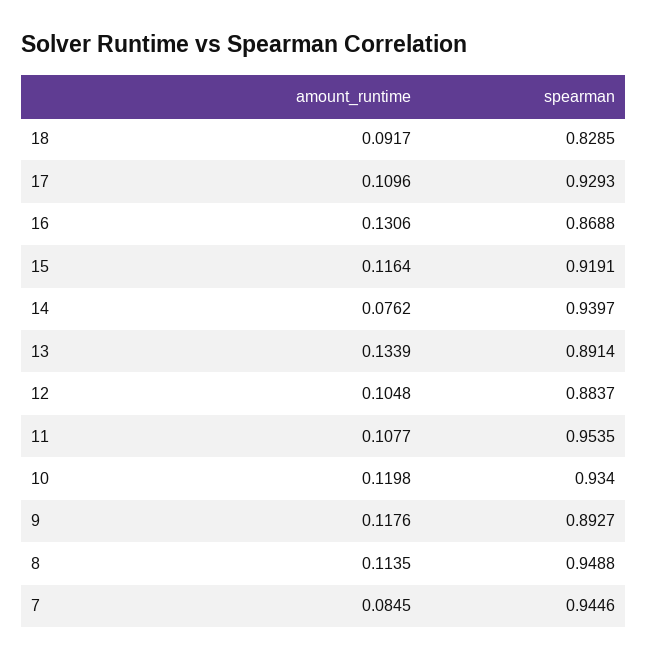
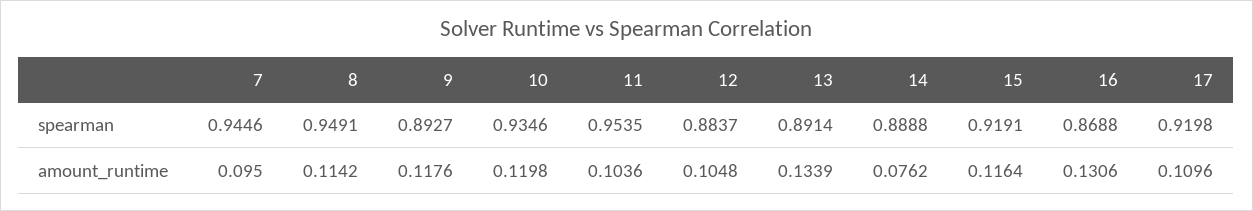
  {
    "amount_runtime": {
-     "18": 0.0917,
      "17": 0.1096,
      "16": 0.1306,
      "15": 0.1164,
      "14": 0.0762,
      "13": 0.1339,
      "12": 0.1048,
-     "11": 0.1077,
+     "11": 0.1036,
      "10": 0.1198,
      "9": 0.1176,
-     "8": 0.1135,
+     "8": 0.1142,
-     "7": 0.0845
+     "7": 0.095
    },
    "spearman": {
-     "18": 0.8285,
-     "17": 0.9293,
+     "17": 0.9198,
      "16": 0.8688,
      "15": 0.9191,
-     "14": 0.9397,
+     "14": 0.8888,
      "13": 0.8914,
      "12": 0.8837,
      "11": 0.9535,
-     "10": 0.934,
+     "10": 0.9346,
      "9": 0.8927,
-     "8": 0.9488,
+     "8": 0.9491,
      "7": 0.9446
    }
  }

